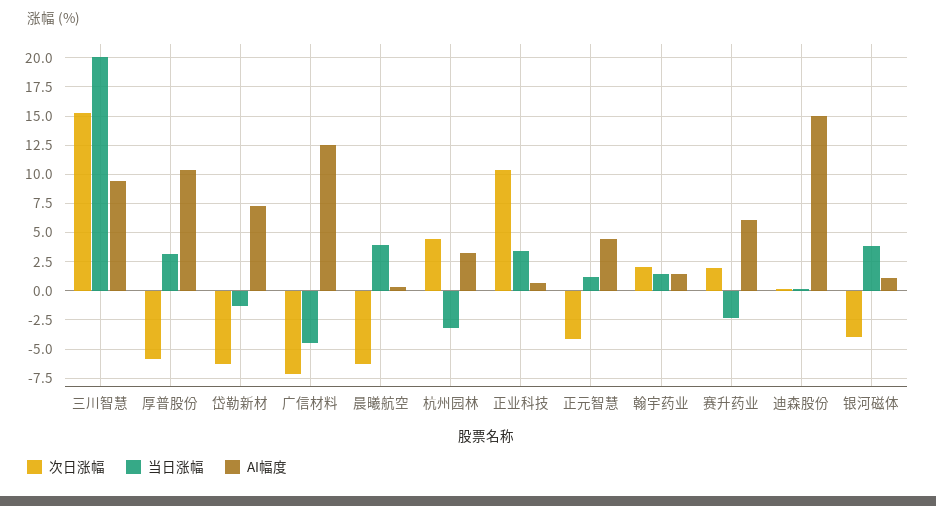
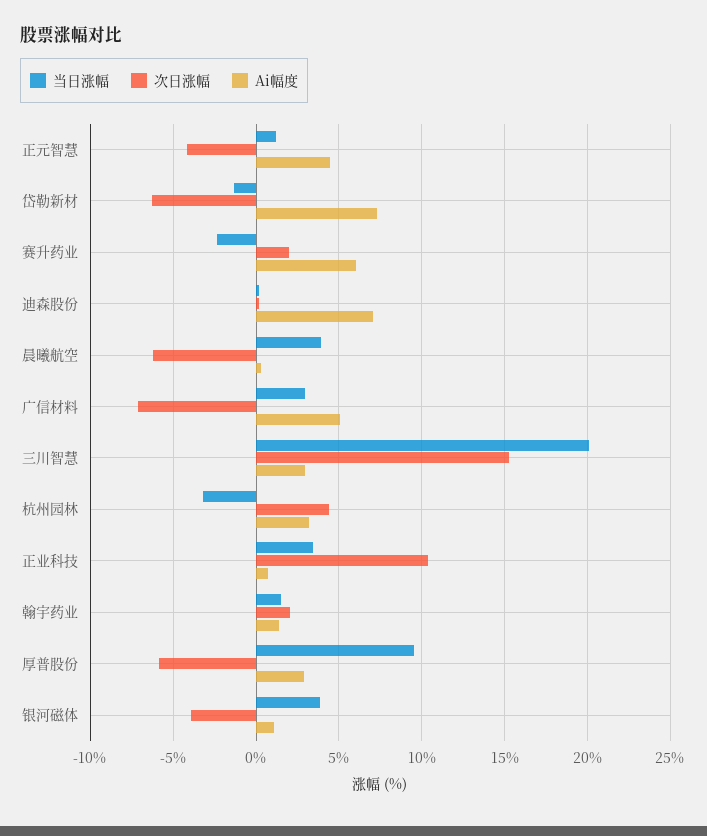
  {
    "次日涨幅": {
      "三川智慧": 15.5,
      "厚普股份": -6,
      "岱勒新材": -6.5,
      "广信材料": -7,
      "晨曦航空": -6,
      "杭州园林": 4.5,
      "正业科技": 10.5,
      "正元智慧": -4,
      "翰宇药业": 2,
      "赛升药业": 2,
      "迪森股份": 0,
      "银河磁体": -4
    },
    "当日涨幅": {
      "三川智慧": 20,
-     "厚普股份": 2.5,
+     "厚普股份": 9.5,
      "岱勒新材": -1.5,
-     "广信材料": -5,
+     "广信材料": 3,
      "晨曦航空": 4,
      "杭州园林": -3,
      "正业科技": 3.5,
      "正元智慧": 1,
      "翰宇药业": 1.5,
      "赛升药业": -2.5,
      "迪森股份": 0,
      "银河磁体": 4
    },
    "AI幅度": {
-     "三川智慧": 10,
+     "三川智慧": 3,
-     "厚普股份": 10,
+     "厚普股份": 3,
      "岱勒新材": 7.5,
-     "广信材料": 12.5,
+     "广信材料": 5,
      "晨曦航空": 0.5,
      "杭州园林": 3,
      "正业科技": 0.5,
      "正元智慧": 4.5,
      "翰宇药业": 1.5,
      "赛升药业": 6,
-     "迪森股份": 15,
+     "迪森股份": 7,
      "银河磁体": 1
    }
  }

